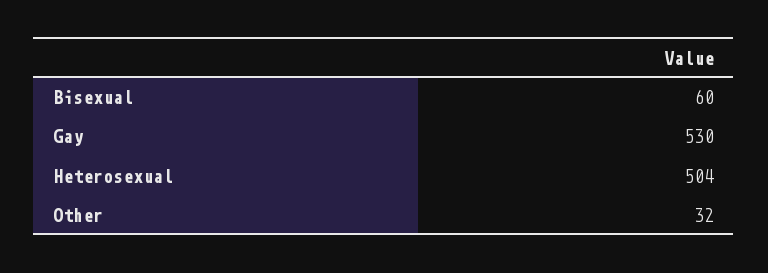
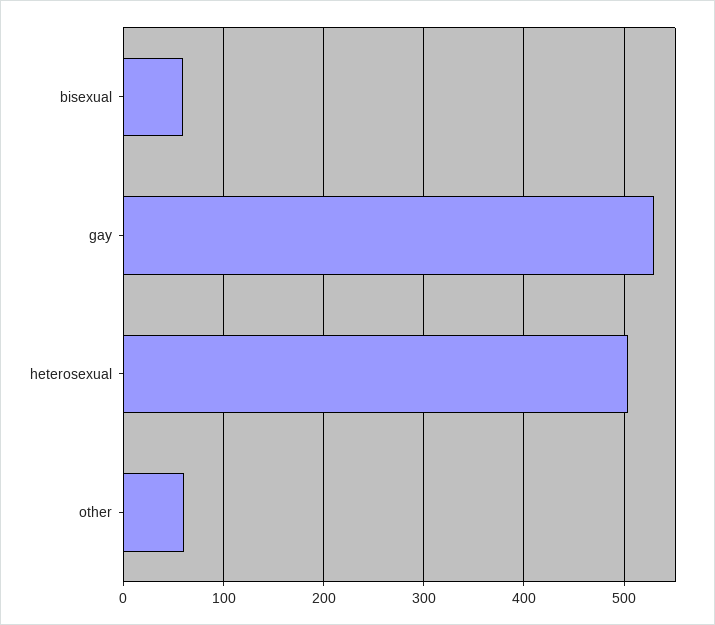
  {
    "Bisexual": 60,
    "Gay": 530,
    "Heterosexual": 504,
-   "Other": 32
+   "Other": 60
  }

